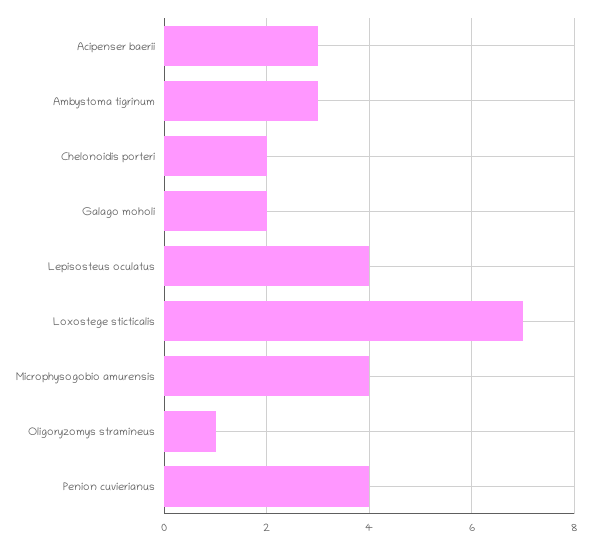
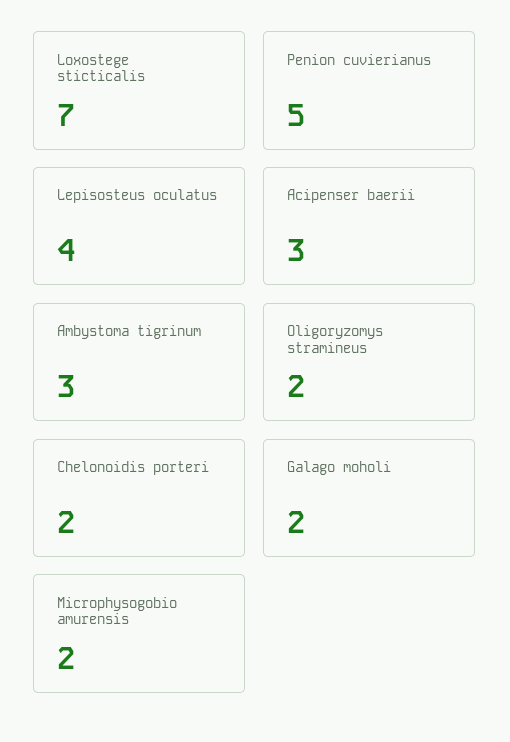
  {
    "Acipenser baerii": 3,
    "Ambystoma tigrinum": 3,
    "Chelonoidis porteri": 2,
    "Galago moholi": 2,
    "Lepisosteus oculatus": 4,
    "Loxostege sticticalis": 7,
-   "Microphysogobio amurensis": 4,
+   "Microphysogobio amurensis": 2,
-   "Oligoryzomys stramineus": 1,
+   "Oligoryzomys stramineus": 2,
-   "Penion cuvierianus": 4
+   "Penion cuvierianus": 5
  }

